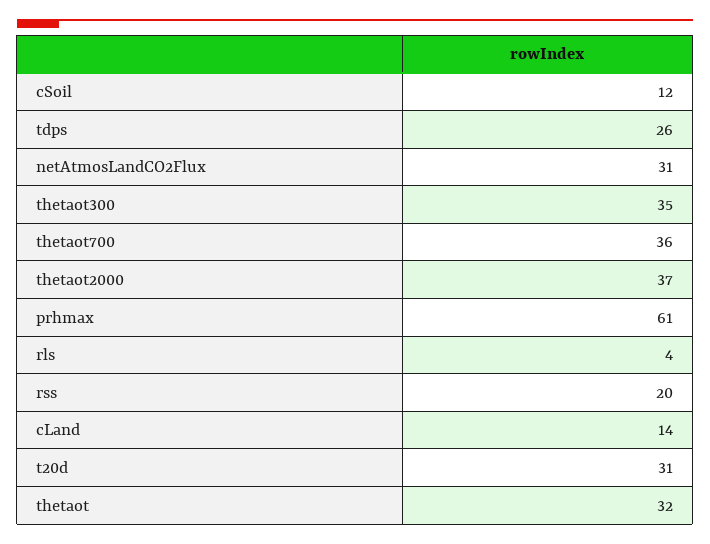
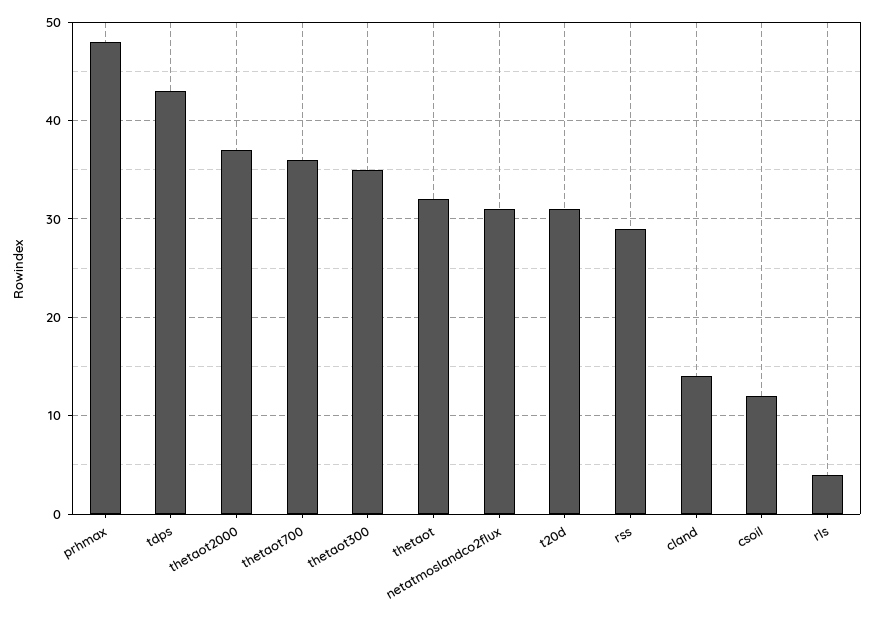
  {
    "cSoil": 12,
-   "tdps": 26,
+   "tdps": 43,
    "netAtmosLandCO2Flux": 31,
    "thetaot300": 35,
    "thetaot700": 36,
    "thetaot2000": 37,
-   "prhmax": 61,
+   "prhmax": 48,
    "rls": 4,
-   "rss": 20,
+   "rss": 29,
    "cLand": 14,
    "t20d": 31,
    "thetaot": 32
  }

